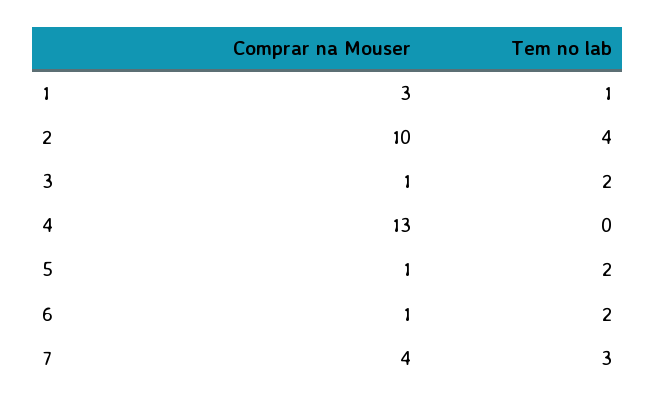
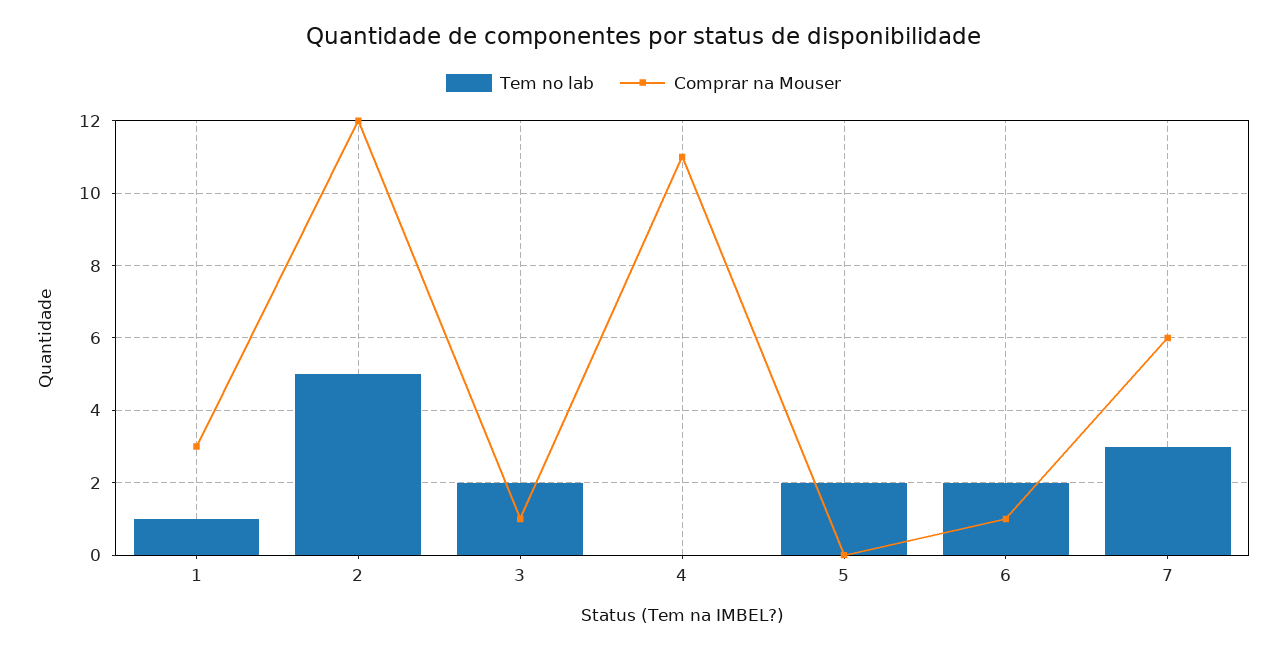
  {
    "Comprar na Mouser": {
      "1": 3,
-     "2": 10,
+     "2": 12,
      "3": 1,
-     "4": 13,
+     "4": 11,
-     "5": 1,
+     "5": 0,
      "6": 1,
-     "7": 4
+     "7": 6
    },
    "Tem no lab": {
      "1": 1,
-     "2": 4,
+     "2": 5,
      "3": 2,
      "4": 0,
      "5": 2,
      "6": 2,
      "7": 3
    }
  }

